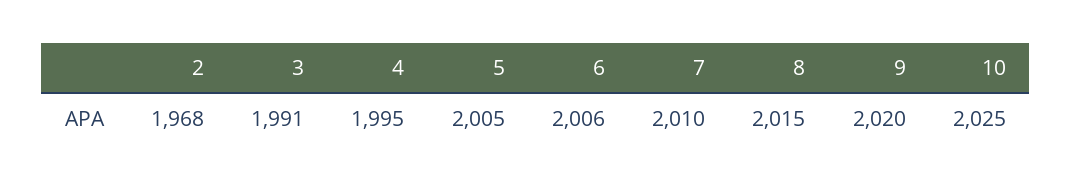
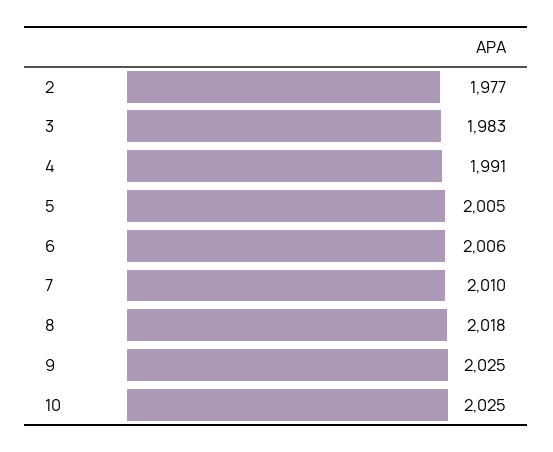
  {
-   "2": 1968,
+   "2": 1977,
-   "3": 1991,
+   "3": 1983,
-   "4": 1995,
+   "4": 1991,
    "5": 2005,
    "6": 2006,
    "7": 2010,
-   "8": 2015,
+   "8": 2018,
-   "9": 2020,
+   "9": 2025,
    "10": 2025
  }

